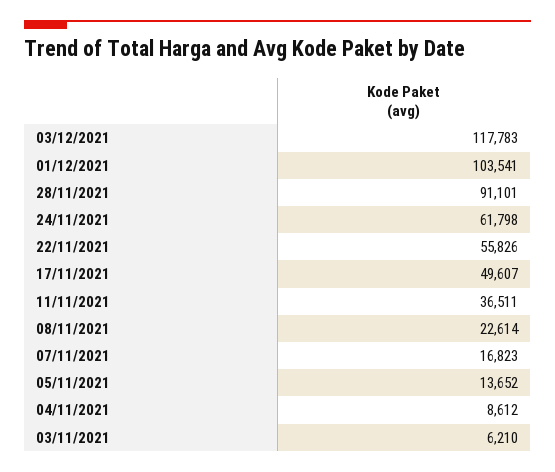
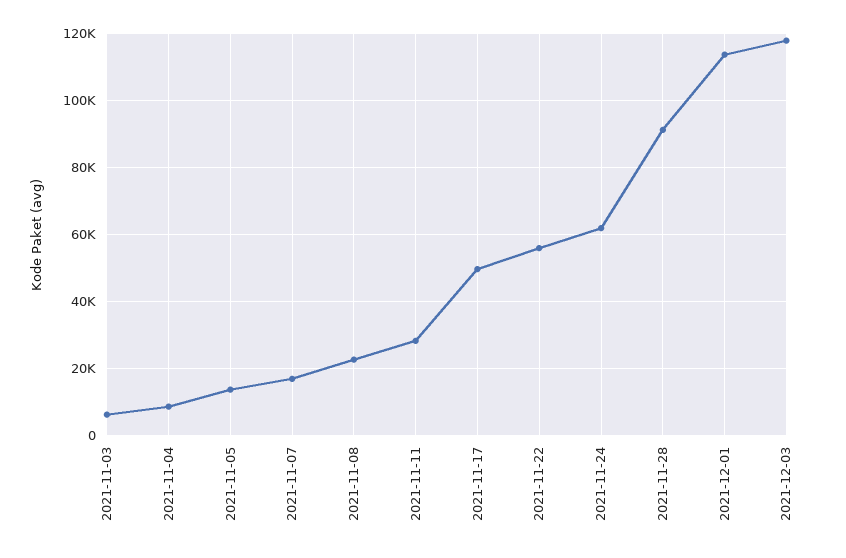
  {
    "03/12/2021": 117783,
-   "01/12/2021": 103541,
+   "01/12/2021": 114000,
    "28/11/2021": 91101,
    "24/11/2021": 61798,
    "22/11/2021": 55826,
    "17/11/2021": 49607,
-   "11/11/2021": 36511,
+   "11/11/2021": 28000,
    "08/11/2021": 22614,
    "07/11/2021": 16823,
    "05/11/2021": 13652,
    "04/11/2021": 8612,
    "03/11/2021": 6210
  }

